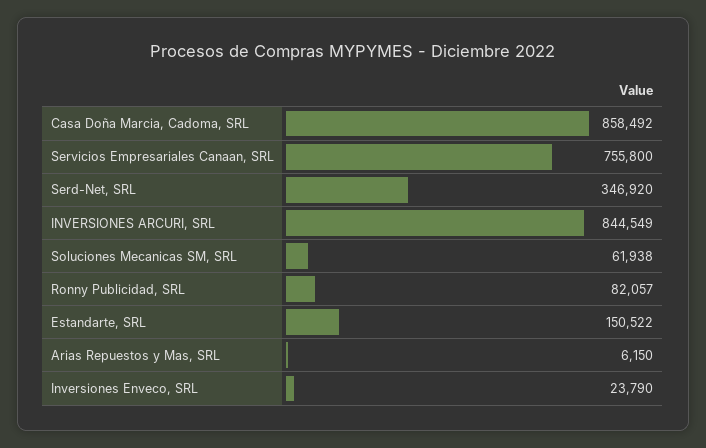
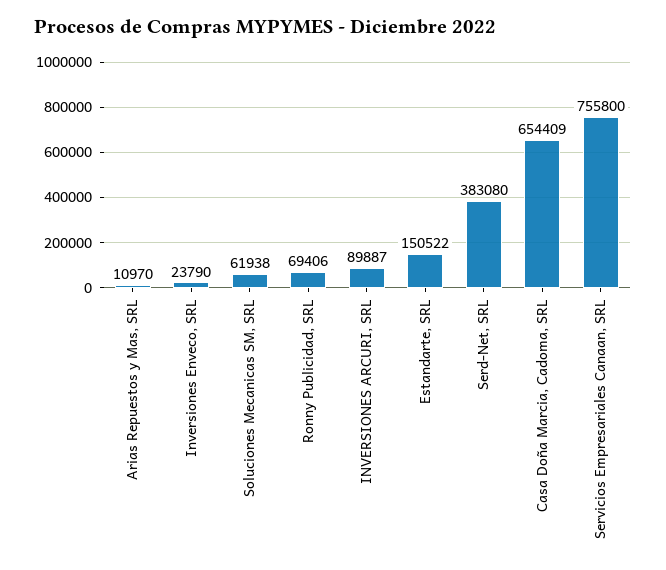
  {
-   "Casa Doña Marcia, Cadoma, SRL": 858492,
+   "Casa Doña Marcia, Cadoma, SRL": 654409,
    "Servicios Empresariales Canaan, SRL": 755800,
-   "Serd-Net, SRL": 346920,
+   "Serd-Net, SRL": 383080,
-   "INVERSIONES ARCURI, SRL": 844549,
+   "INVERSIONES ARCURI, SRL": 89887,
    "Soluciones Mecanicas SM, SRL": 61938,
-   "Ronny Publicidad, SRL": 82057,
+   "Ronny Publicidad, SRL": 69406,
    "Estandarte, SRL": 150522,
-   "Arias Repuestos y Mas, SRL": 6150,
+   "Arias Repuestos y Mas, SRL": 10970,
    "Inversiones Enveco, SRL": 23790
  }

